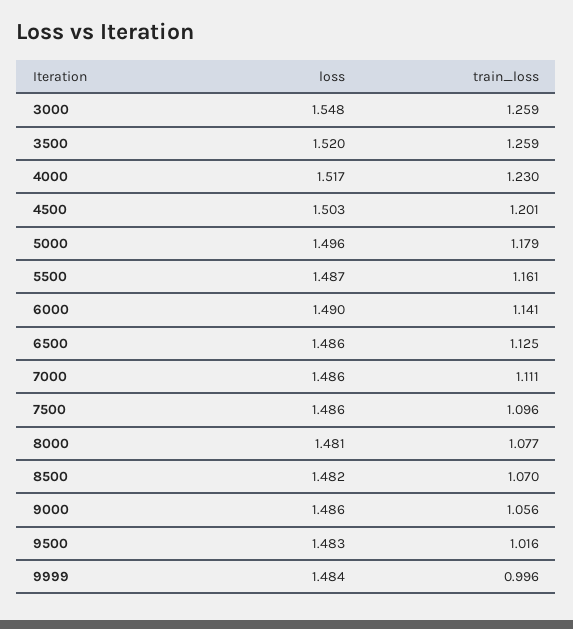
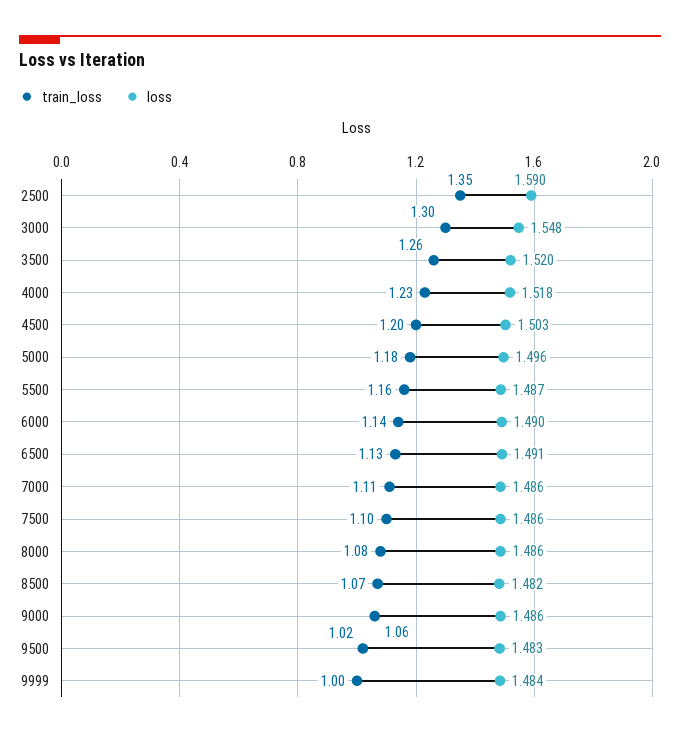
  {
    "loss": {
      "3000": 1.548,
      "3500": 1.52,
-     "4000": 1.517,
+     "4000": 1.518,
      "4500": 1.503,
      "5000": 1.496,
      "5500": 1.487,
      "6000": 1.49,
-     "6500": 1.486,
+     "6500": 1.491,
      "7000": 1.486,
      "7500": 1.486,
-     "8000": 1.481,
+     "8000": 1.486,
      "8500": 1.482,
      "9000": 1.486,
      "9500": 1.483,
-     "9999": 1.484
+     "9999": 1.484,
+     "2500": 1.59
    },
    "train_loss": {
-     "3000": 1.259,
+     "3000": 1.3,
      "3500": 1.259,
      "4000": 1.23,
      "4500": 1.201,
      "5000": 1.179,
      "5500": 1.161,
      "6000": 1.141,
      "6500": 1.125,
      "7000": 1.111,
      "7500": 1.096,
      "8000": 1.077,
      "8500": 1.07,
      "9000": 1.056,
      "9500": 1.016,
-     "9999": 0.996
+     "9999": 0.996,
+     "2500": 1.35
    }
  }

